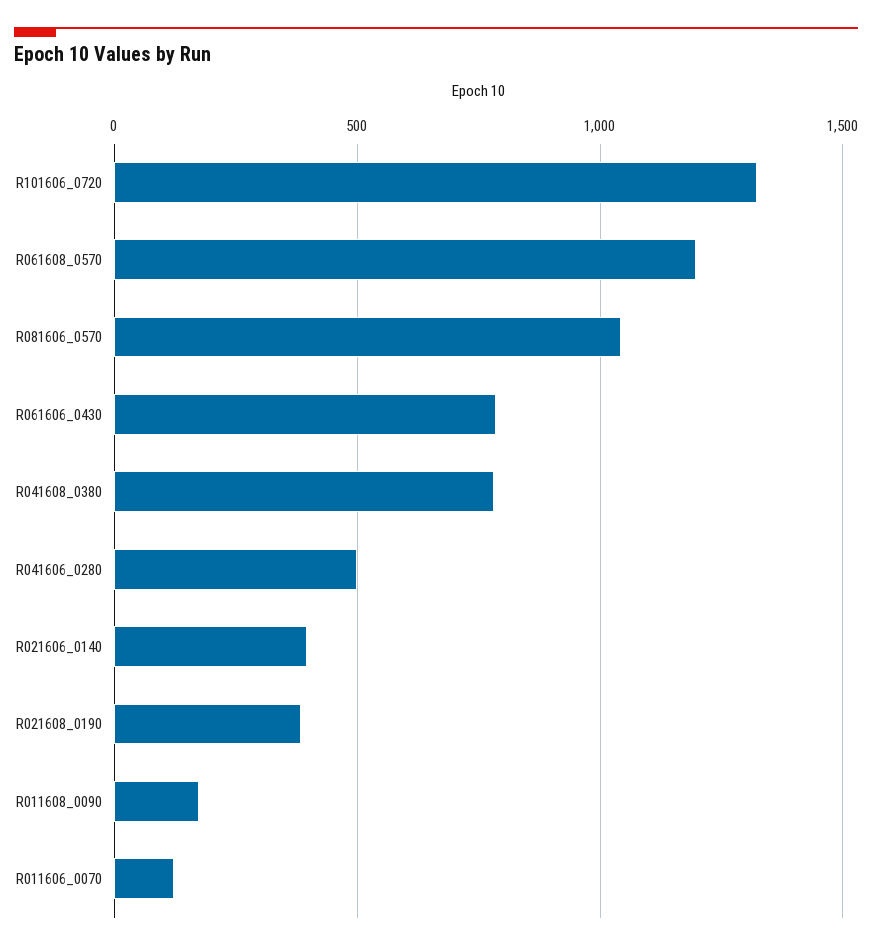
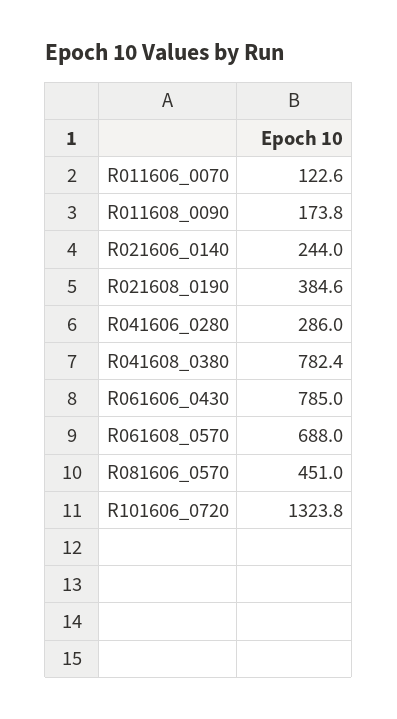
  {
    "R101606_0720": 1323.8,
-   "R061608_0570": 1200,
+   "R061608_0570": 688,
-   "R081606_0570": 1050,
+   "R081606_0570": 451,
    "R061606_0430": 785,
    "R041608_0380": 782.4,
-   "R041606_0280": 500,
+   "R041606_0280": 286,
-   "R021606_0140": 400,
+   "R021606_0140": 244,
    "R021608_0190": 384.6,
    "R011608_0090": 173.8,
    "R011606_0070": 122.6
  }

